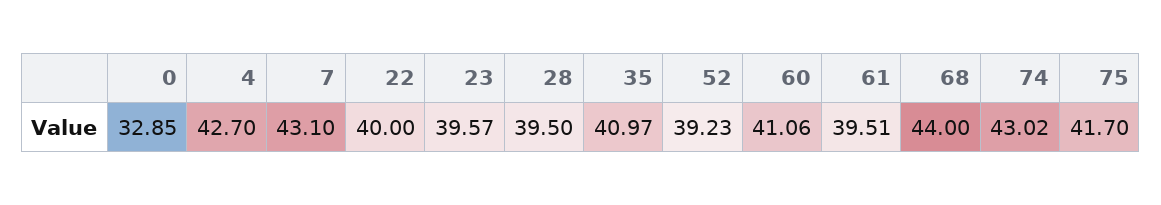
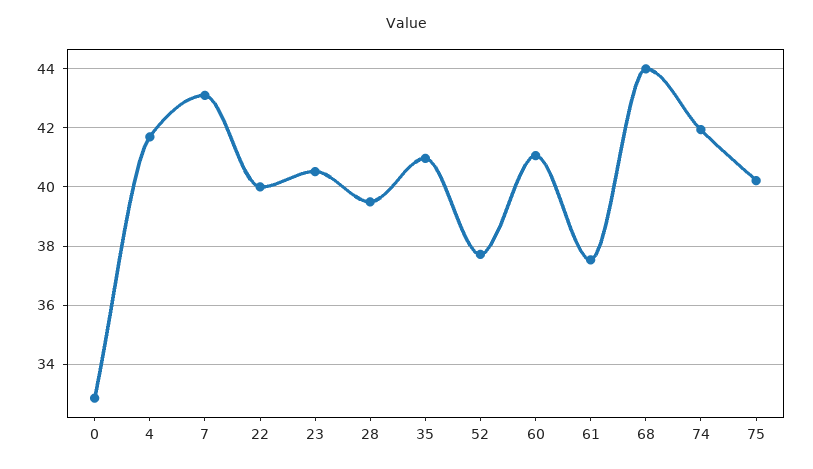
  {
    "0": 32.85,
-   "4": 42.7,
+   "4": 41.75,
    "7": 43.1,
    "22": 40,
-   "23": 39.57,
+   "23": 40.5,
    "28": 39.5,
    "35": 40.97,
-   "52": 39.23,
+   "52": 37.75,
    "60": 41.06,
-   "61": 39.51,
+   "61": 37.5,
    "68": 44,
-   "74": 43.02,
+   "74": 42,
-   "75": 41.7
+   "75": 40.25
  }

